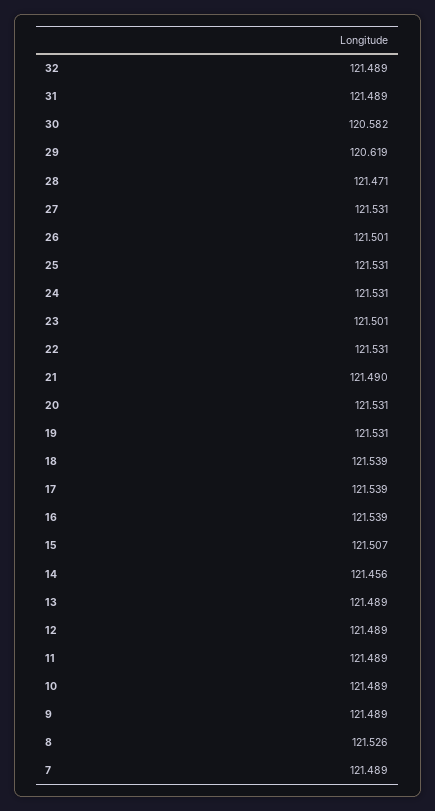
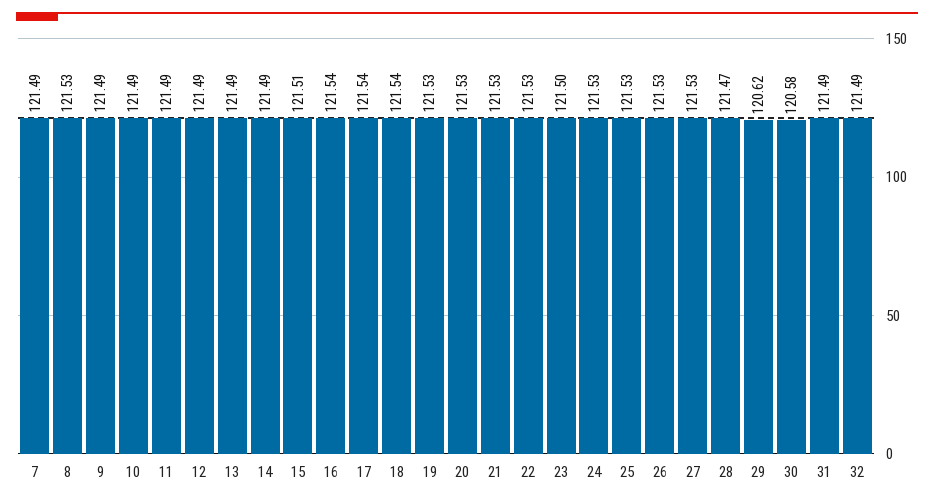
  {
    "32": 121.489,
    "31": 121.489,
    "30": 120.582,
    "29": 120.619,
    "28": 121.471,
    "27": 121.531,
-   "26": 121.501,
+   "26": 121.53,
    "25": 121.531,
    "24": 121.531,
    "23": 121.501,
    "22": 121.531,
-   "21": 121.49,
+   "21": 121.53,
    "20": 121.531,
    "19": 121.531,
    "18": 121.539,
    "17": 121.539,
    "16": 121.539,
    "15": 121.507,
-   "14": 121.456,
+   "14": 121.49,
    "13": 121.489,
    "12": 121.489,
    "11": 121.489,
    "10": 121.489,
    "9": 121.489,
    "8": 121.526,
    "7": 121.489
  }

